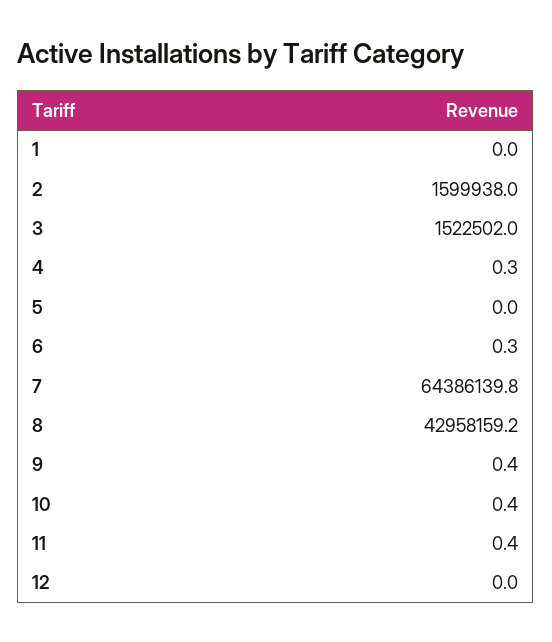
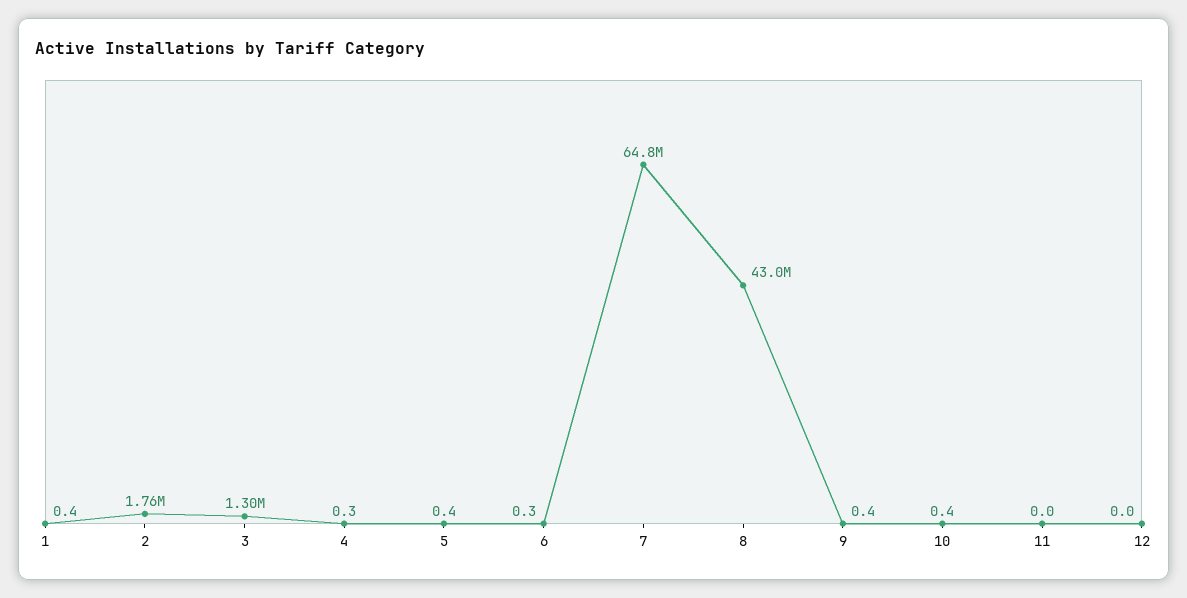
  {
-   "1": 0,
+   "1": 0.4,
-   "2": 1599938,
+   "2": 1760000,
-   "3": 1522502,
+   "3": 1300000,
    "4": 0.3,
-   "5": 0,
+   "5": 0.4,
    "6": 0.3,
-   "7": 64386139.8,
+   "7": 64800000,
    "8": 42958159.2,
    "9": 0.4,
    "10": 0.4,
-   "11": 0.4,
+   "11": 0,
    "12": 0
  }

